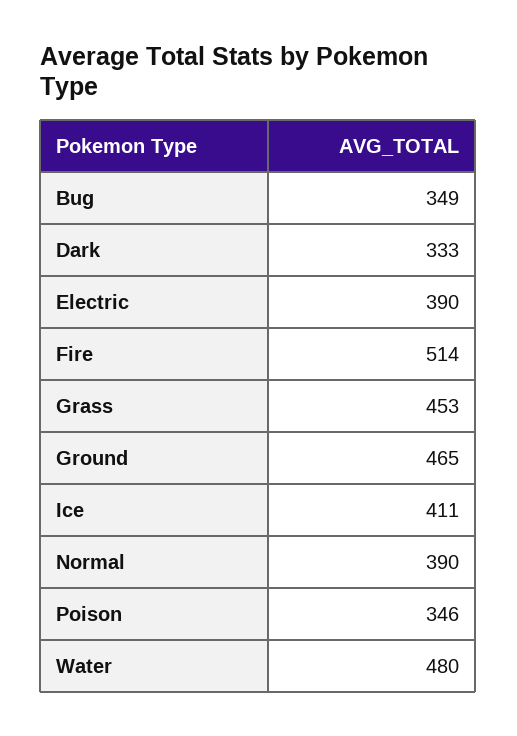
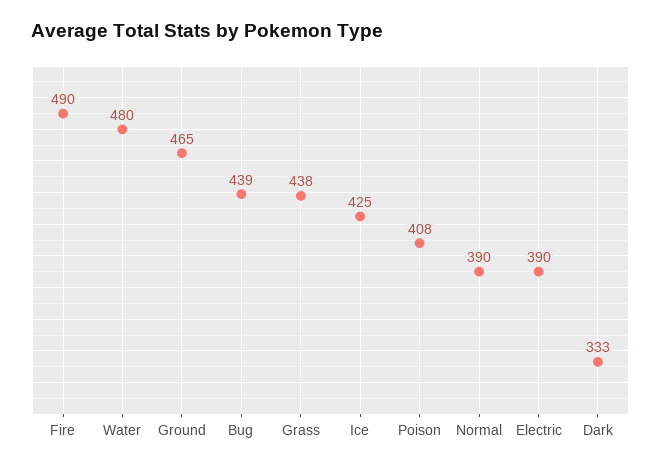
  {
-   "Bug": 349,
+   "Bug": 439,
    "Dark": 333,
    "Electric": 390,
-   "Fire": 514,
+   "Fire": 490,
-   "Grass": 453,
+   "Grass": 438,
    "Ground": 465,
-   "Ice": 411,
+   "Ice": 425,
    "Normal": 390,
-   "Poison": 346,
+   "Poison": 408,
    "Water": 480
  }

